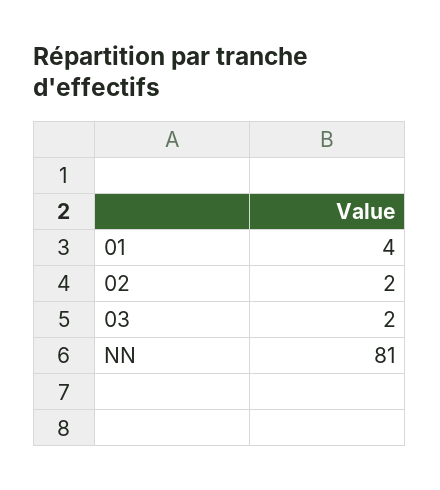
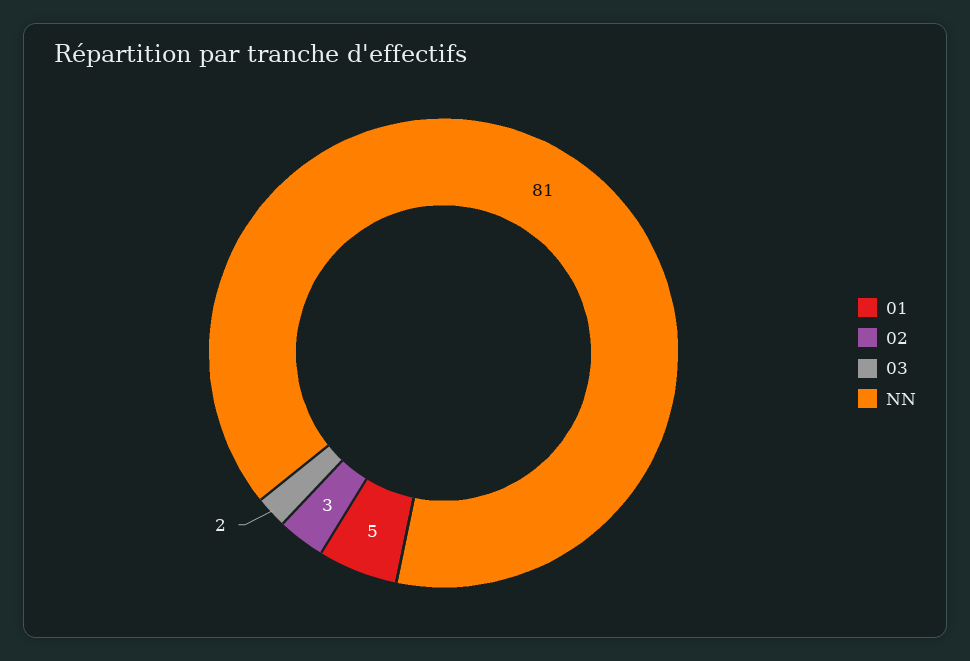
  {
-   "01": 4,
+   "01": 5,
-   "02": 2,
+   "02": 3,
    "03": 2,
    "NN": 81
  }

